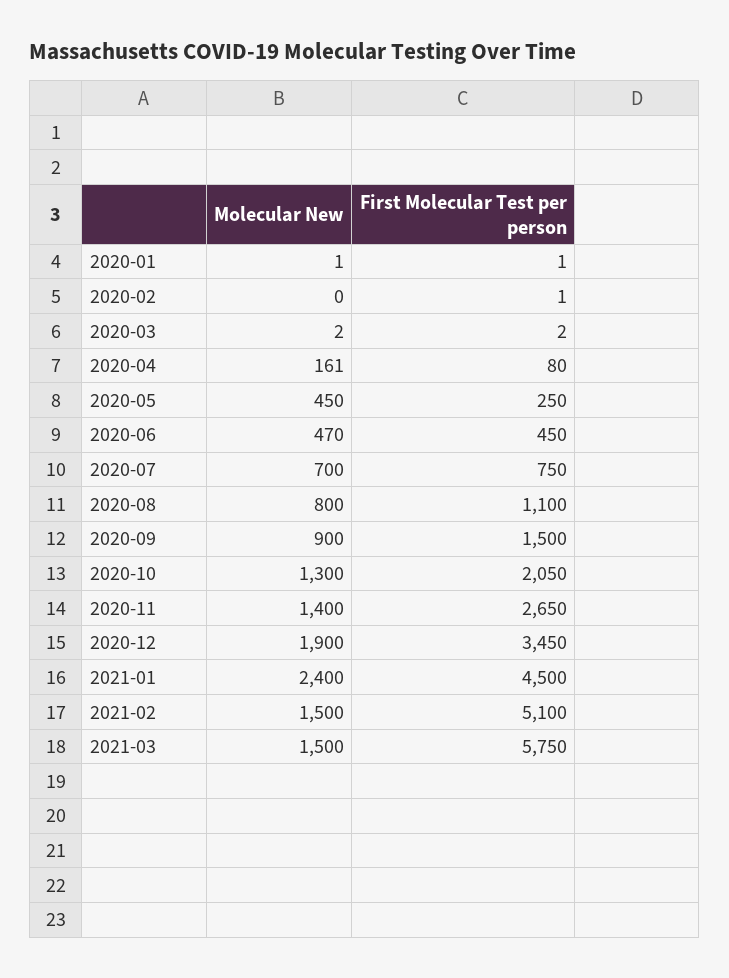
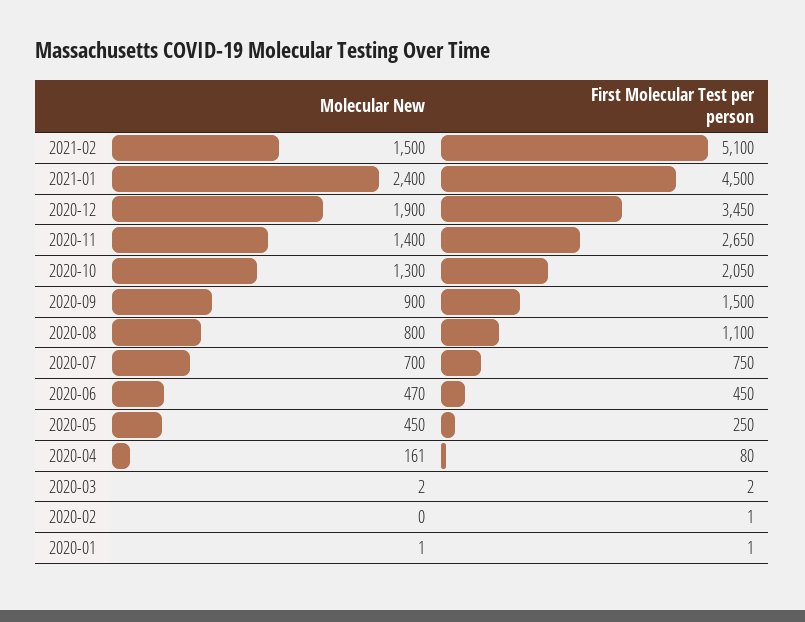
  {
    "Molecular New": {
      "2020-01": 1,
      "2020-02": 0,
      "2020-03": 2,
      "2020-04": 161,
      "2020-05": 450,
      "2020-06": 470,
      "2020-07": 700,
      "2020-08": 800,
      "2020-09": 900,
      "2020-10": 1300,
      "2020-11": 1400,
      "2020-12": 1900,
      "2021-01": 2400,
-     "2021-02": 1500,
+     "2021-02": 1500
-     "2021-03": 1500
    },
    "First Molecular Test per person": {
      "2020-01": 1,
      "2020-02": 1,
      "2020-03": 2,
      "2020-04": 80,
      "2020-05": 250,
      "2020-06": 450,
      "2020-07": 750,
      "2020-08": 1100,
      "2020-09": 1500,
      "2020-10": 2050,
      "2020-11": 2650,
      "2020-12": 3450,
      "2021-01": 4500,
-     "2021-02": 5100,
+     "2021-02": 5100
-     "2021-03": 5750
    }
  }

